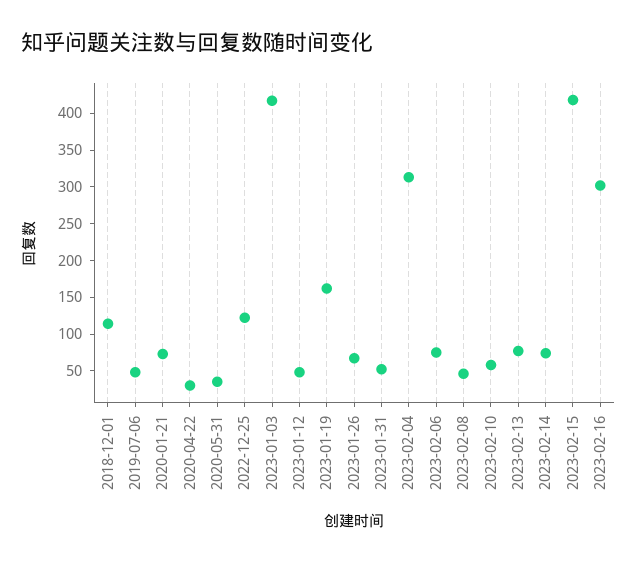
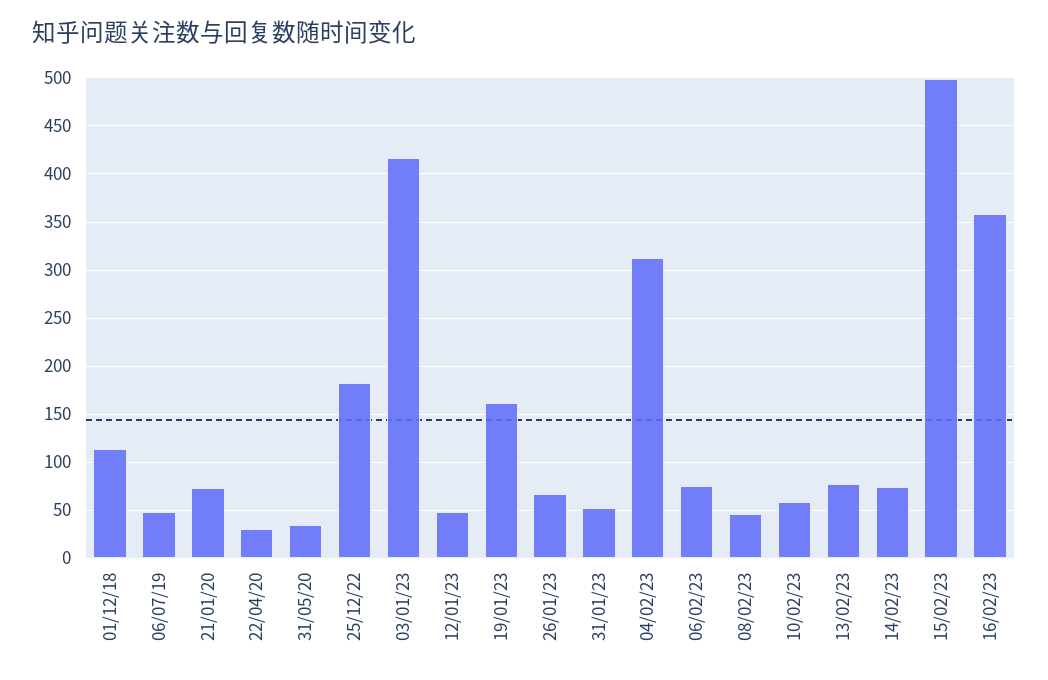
  {
    "2018-12-01": 110,
    "2019-07-06": 50,
    "2020-01-21": 70,
    "2020-04-22": 30,
    "2020-05-31": 40,
-   "2022-12-25": 125,
+   "2022-12-25": 180,
    "2023-01-03": 420,
    "2023-01-12": 50,
    "2023-01-19": 160,
    "2023-01-26": 70,
    "2023-01-31": 50,
    "2023-02-04": 310,
    "2023-02-06": 80,
    "2023-02-08": 50,
    "2023-02-10": 60,
    "2023-02-13": 80,
    "2023-02-14": 70,
-   "2023-02-15": 425,
+   "2023-02-15": 500,
-   "2023-02-16": 300
+   "2023-02-16": 360
  }

